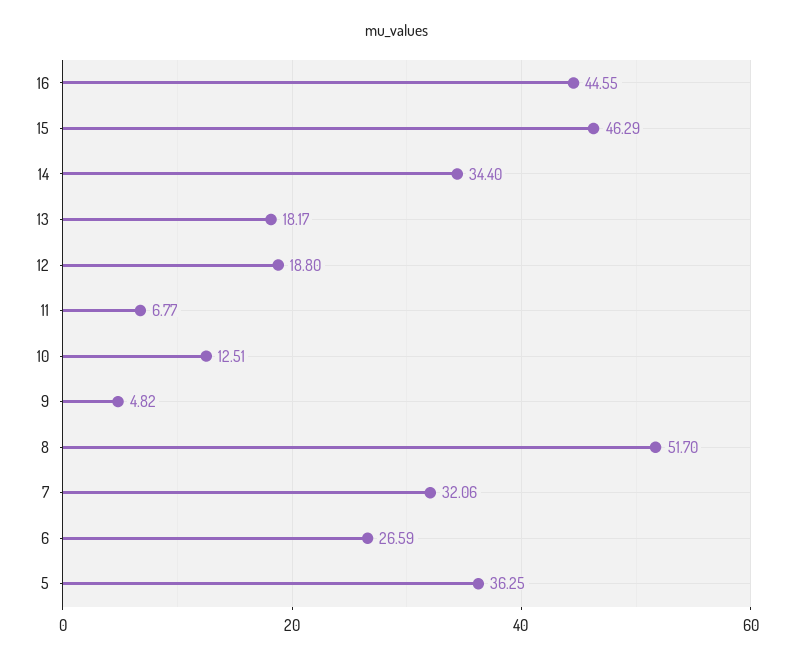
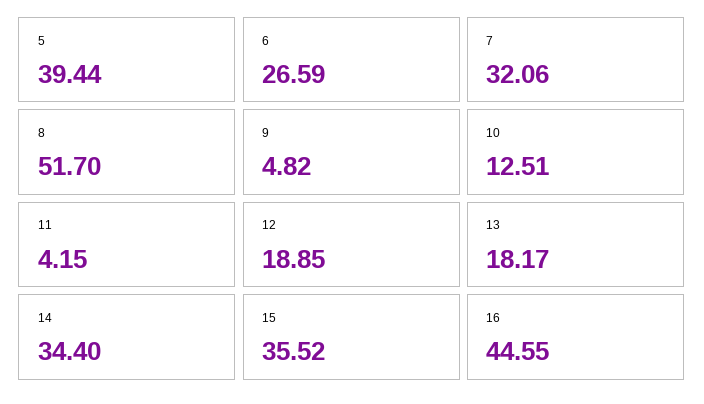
  {
    "16": 44.55,
-   "15": 46.29,
+   "15": 35.52,
    "14": 34.4,
    "13": 18.17,
-   "12": 18.8,
+   "12": 18.85,
-   "11": 6.77,
+   "11": 4.15,
    "10": 12.51,
    "9": 4.82,
    "8": 51.7,
    "7": 32.06,
    "6": 26.59,
-   "5": 36.25
+   "5": 39.44
  }

